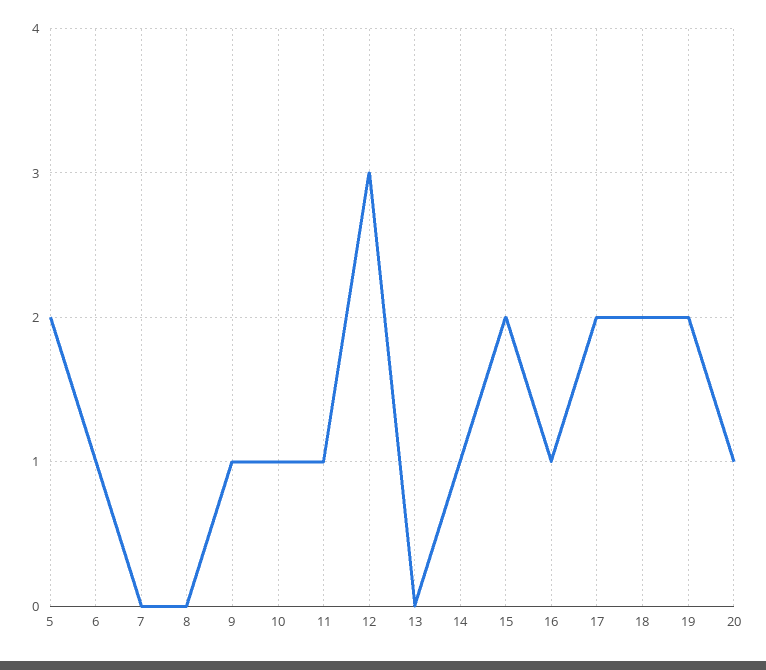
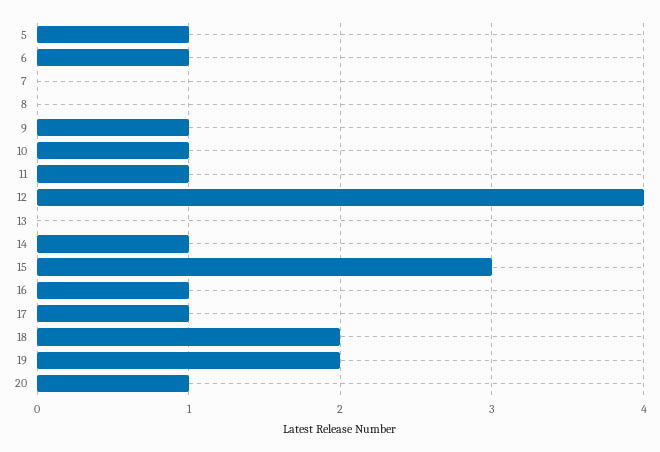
  {
-   "5": 2,
+   "5": 1,
    "6": 1,
    "7": 0,
    "8": 0,
    "9": 1,
    "10": 1,
    "11": 1,
-   "12": 3,
+   "12": 4,
    "13": 0,
    "14": 1,
-   "15": 2,
+   "15": 3,
    "16": 1,
-   "17": 2,
+   "17": 1,
    "18": 2,
    "19": 2,
    "20": 1
  }

